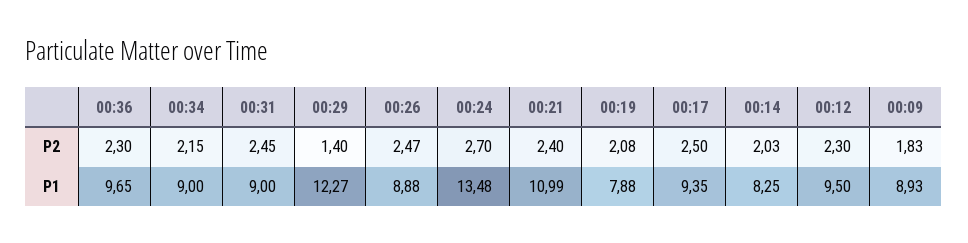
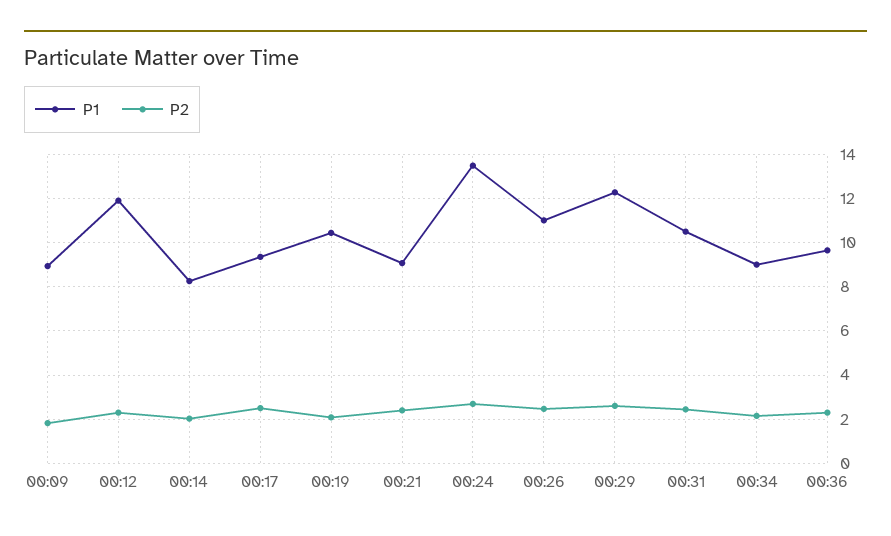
  {
    "P2": {
      "00:36": 2.3,
      "00:34": 2.15,
      "00:31": 2.45,
-     "00:29": 1.4,
+     "00:29": 2.5,
      "00:26": 2.47,
      "00:24": 2.7,
      "00:21": 2.4,
      "00:19": 2.08,
      "00:17": 2.5,
      "00:14": 2.03,
      "00:12": 2.3,
      "00:09": 1.83
    },
    "P1": {
      "00:36": 9.65,
      "00:34": 9,
-     "00:31": 9,
+     "00:31": 10.5,
      "00:29": 12.27,
-     "00:26": 8.88,
+     "00:26": 11,
      "00:24": 13.48,
-     "00:21": 10.99,
+     "00:21": 9,
-     "00:19": 7.88,
+     "00:19": 10.5,
      "00:17": 9.35,
      "00:14": 8.25,
-     "00:12": 9.5,
+     "00:12": 12,
      "00:09": 8.93
    }
  }

